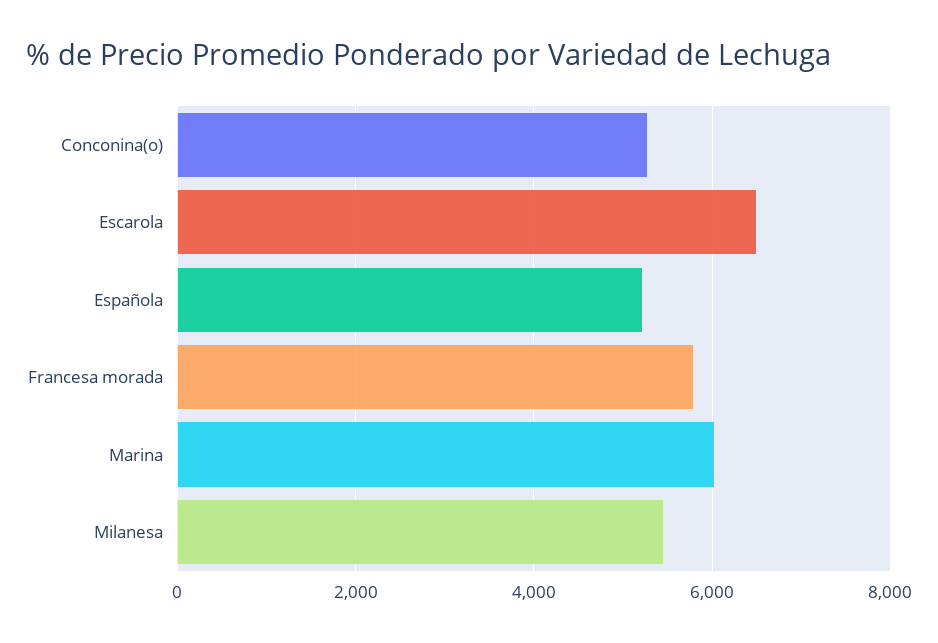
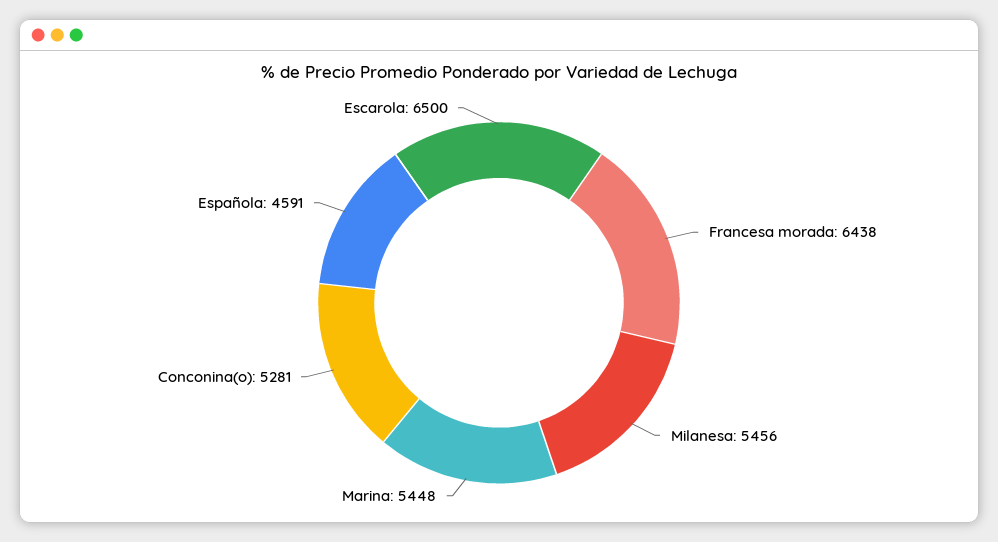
  {
    "Conconina(o)": 5281,
    "Escarola": 6500,
-   "Española": 5200,
+   "Española": 4591,
-   "Francesa morada": 5800,
+   "Francesa morada": 6438,
-   "Marina": 6000,
+   "Marina": 5448,
    "Milanesa": 5456
  }

